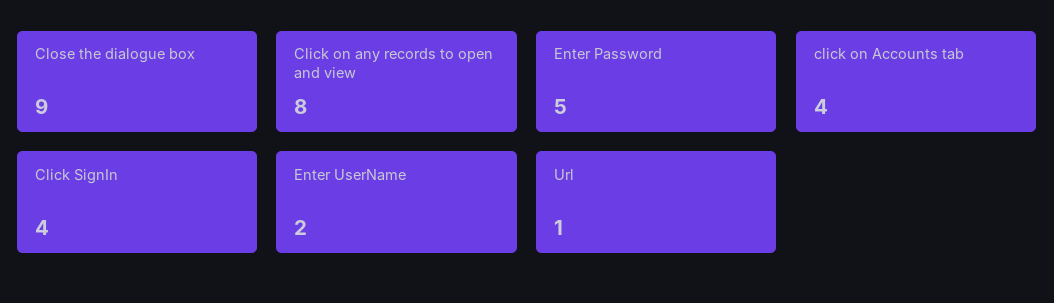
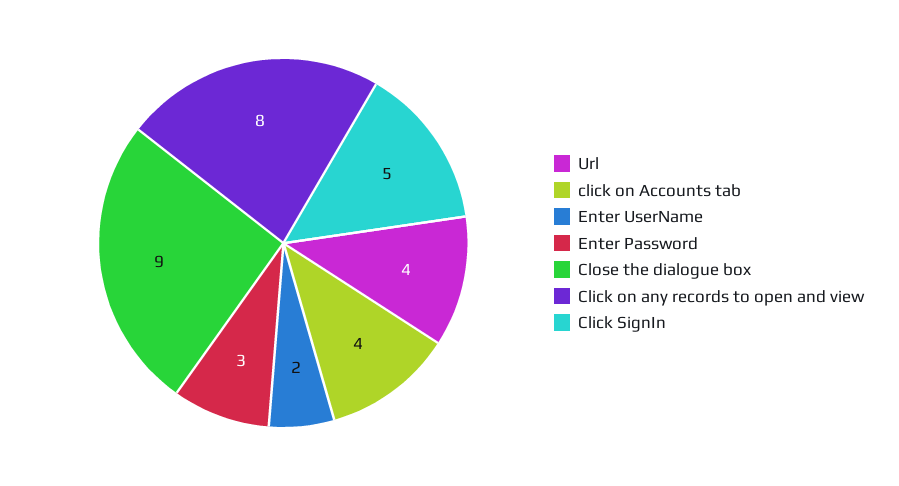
  {
    "Close the dialogue box": 9,
    "Click on any records to open and view": 8,
-   "Enter Password": 5,
+   "Enter Password": 3,
    "click on Accounts tab": 4,
-   "Click SignIn": 4,
+   "Click SignIn": 5,
    "Enter UserName": 2,
-   "Url": 1
+   "Url": 4
  }

